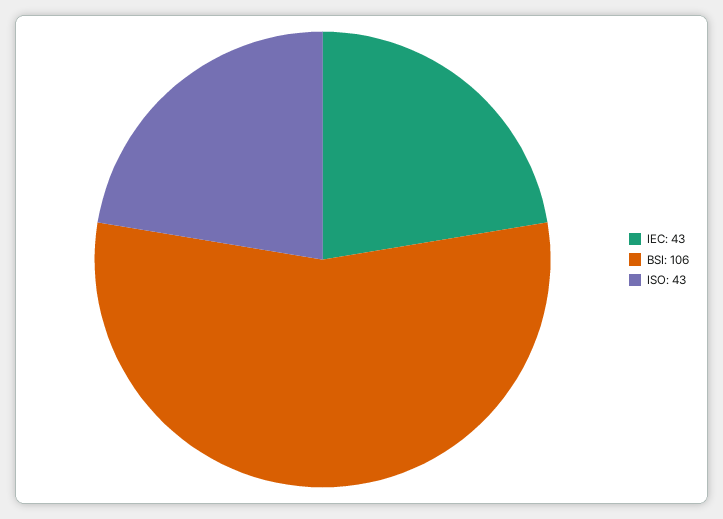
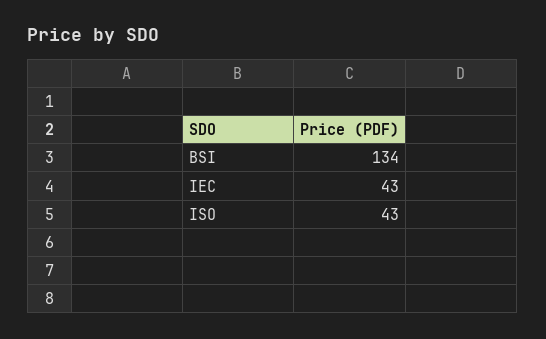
  {
    "IEC": 43,
-   "BSI": 106,
+   "BSI": 134,
    "ISO": 43
  }

